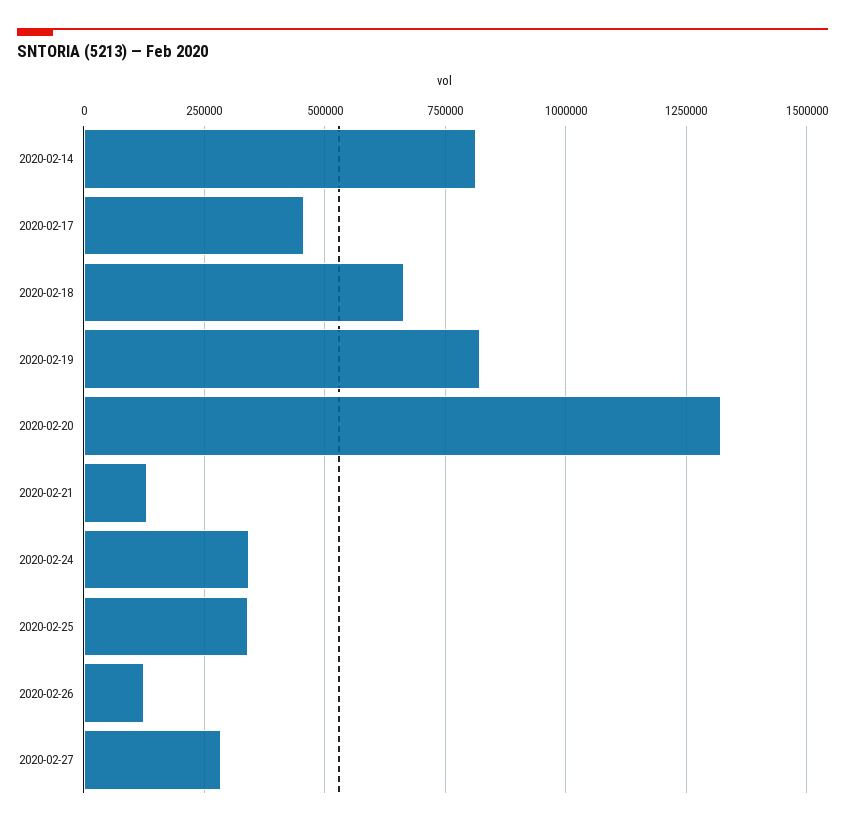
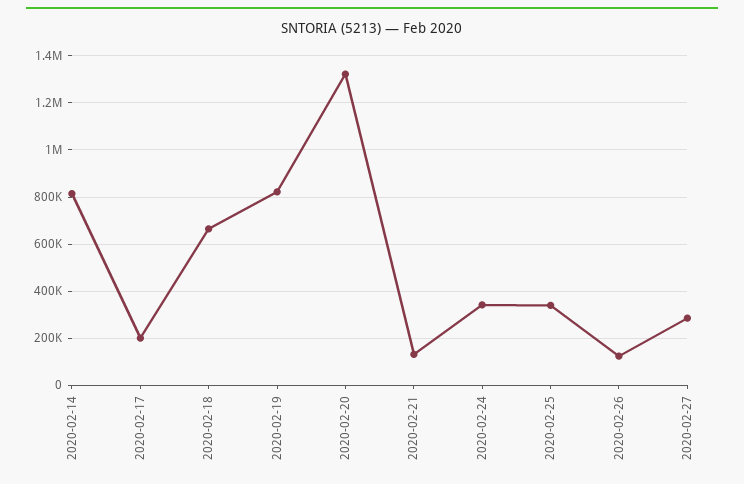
  {
    "2020-02-14": 825000,
-   "2020-02-17": 450000,
+   "2020-02-17": 200000,
    "2020-02-18": 675000,
    "2020-02-19": 825000,
    "2020-02-20": 1325000,
    "2020-02-21": 125000,
    "2020-02-24": 350000,
    "2020-02-25": 350000,
    "2020-02-26": 125000,
    "2020-02-27": 275000
  }

